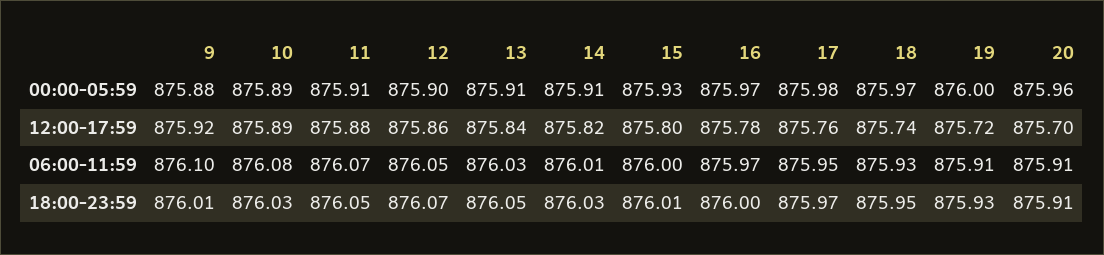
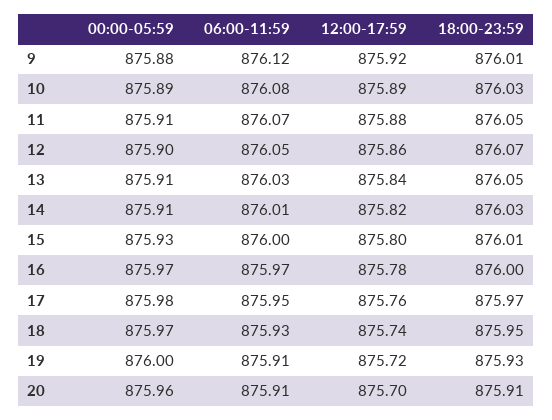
  {
    "9": {
      "00:00-05:59": 875.88,
      "12:00-17:59": 875.92,
-     "06:00-11:59": 876.1,
+     "06:00-11:59": 876.12,
      "18:00-23:59": 876.01
    },
    "10": {
      "00:00-05:59": 875.89,
      "12:00-17:59": 875.89,
      "06:00-11:59": 876.08,
      "18:00-23:59": 876.03
    },
    "11": {
      "00:00-05:59": 875.91,
      "12:00-17:59": 875.88,
      "06:00-11:59": 876.07,
      "18:00-23:59": 876.05
    },
    "12": {
      "00:00-05:59": 875.9,
      "12:00-17:59": 875.86,
      "06:00-11:59": 876.05,
      "18:00-23:59": 876.07
    },
    "13": {
      "00:00-05:59": 875.91,
      "12:00-17:59": 875.84,
      "06:00-11:59": 876.03,
      "18:00-23:59": 876.05
    },
    "14": {
      "00:00-05:59": 875.91,
      "12:00-17:59": 875.82,
      "06:00-11:59": 876.01,
      "18:00-23:59": 876.03
    },
    "15": {
      "00:00-05:59": 875.93,
      "12:00-17:59": 875.8,
      "06:00-11:59": 876,
      "18:00-23:59": 876.01
    },
    "16": {
      "00:00-05:59": 875.97,
      "12:00-17:59": 875.78,
      "06:00-11:59": 875.97,
      "18:00-23:59": 876
    },
    "17": {
      "00:00-05:59": 875.98,
      "12:00-17:59": 875.76,
      "06:00-11:59": 875.95,
      "18:00-23:59": 875.97
    },
    "18": {
      "00:00-05:59": 875.97,
      "12:00-17:59": 875.74,
      "06:00-11:59": 875.93,
      "18:00-23:59": 875.95
    },
    "19": {
      "00:00-05:59": 876,
      "12:00-17:59": 875.72,
      "06:00-11:59": 875.91,
      "18:00-23:59": 875.93
    },
    "20": {
      "00:00-05:59": 875.96,
      "12:00-17:59": 875.7,
      "06:00-11:59": 875.91,
      "18:00-23:59": 875.91
    }
  }

